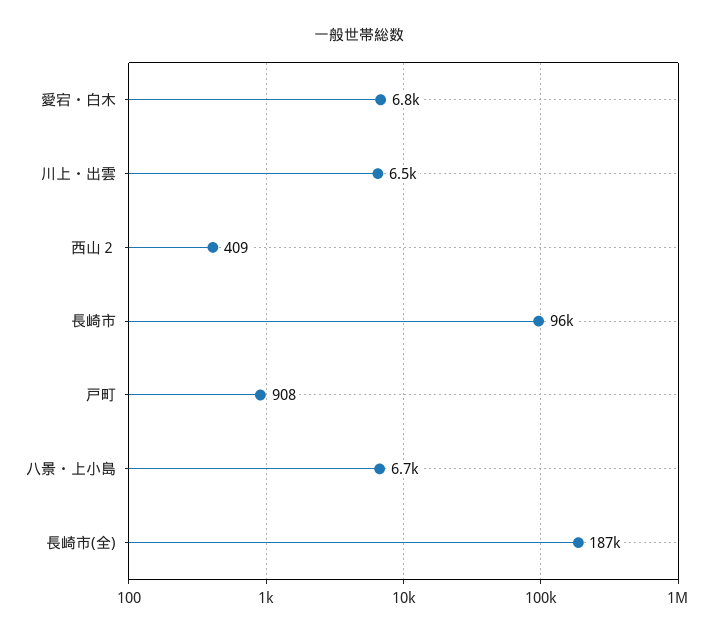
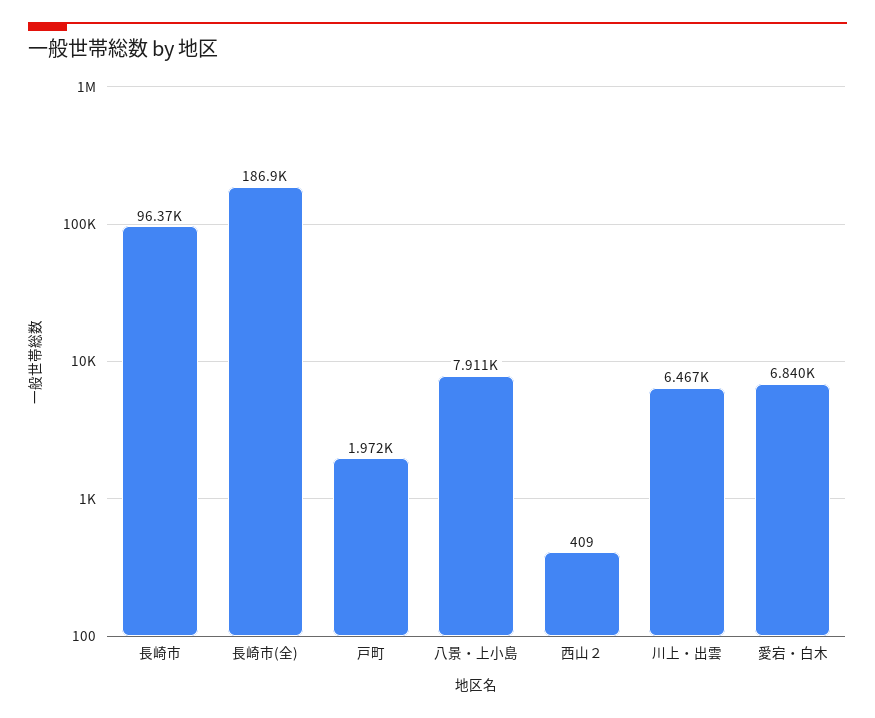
  {
    "愛宕・白木": 6840,
    "川上・出雲": 6467,
    "西山２": 409,
    "長崎市": 96370,
-   "戸町": 908,
+   "戸町": 1972,
-   "八景・上小島": 6700,
+   "八景・上小島": 7911,
    "長崎市(全)": 186900
  }

